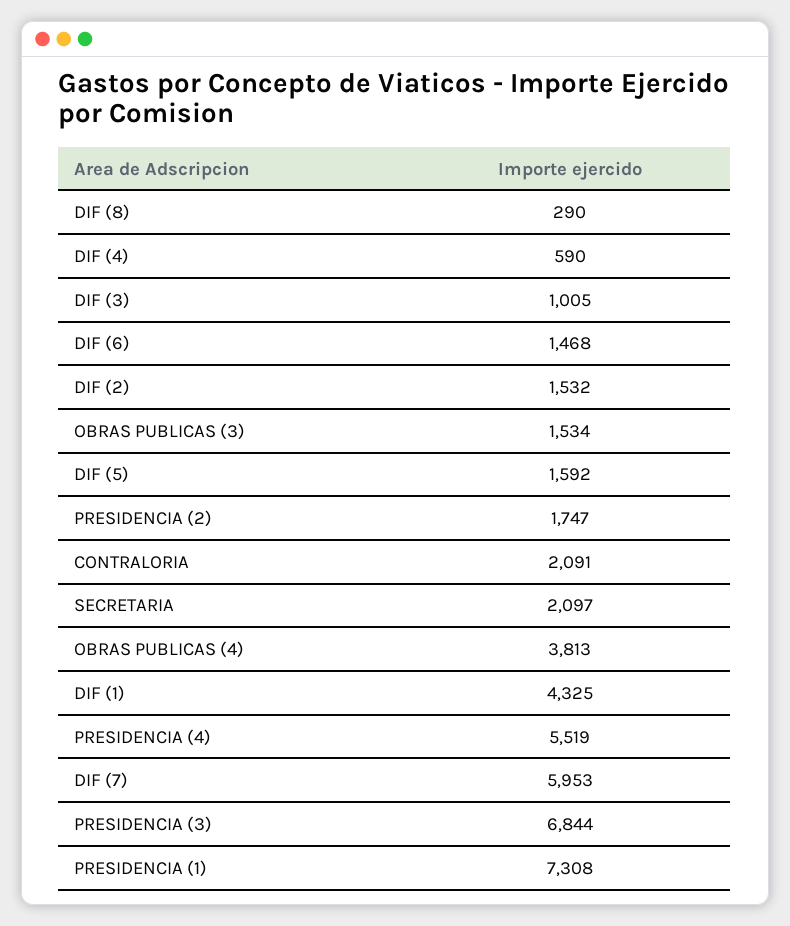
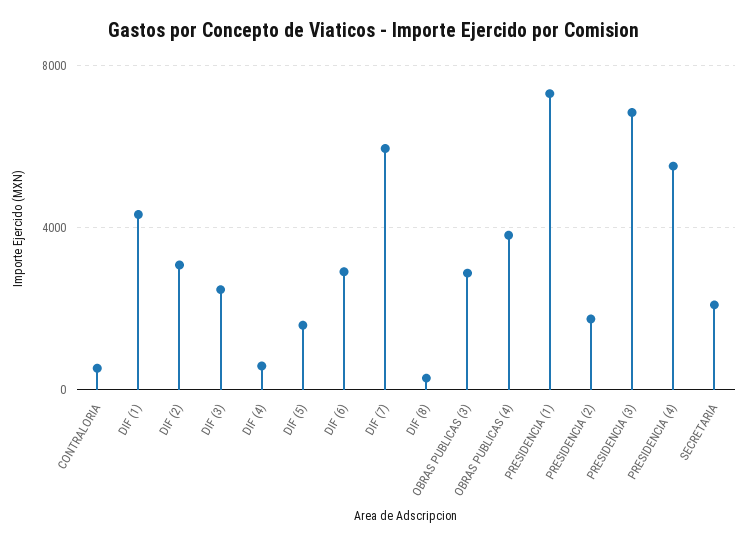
  {
    "DIF (8)": 290,
    "DIF (4)": 590,
-   "DIF (3)": 1005,
+   "DIF (3)": 2500,
-   "DIF (6)": 1468,
+   "DIF (6)": 3000,
-   "DIF (2)": 1532,
+   "DIF (2)": 3000,
-   "OBRAS PUBLICAS (3)": 1534,
+   "OBRAS PUBLICAS (3)": 3000,
    "DIF (5)": 1592,
    "PRESIDENCIA (2)": 1747,
-   "CONTRALORIA": 2091,
+   "CONTRALORIA": 500,
    "SECRETARIA": 2097,
    "OBRAS PUBLICAS (4)": 3813,
    "DIF (1)": 4325,
    "PRESIDENCIA (4)": 5519,
    "DIF (7)": 5953,
    "PRESIDENCIA (3)": 6844,
    "PRESIDENCIA (1)": 7308
  }

